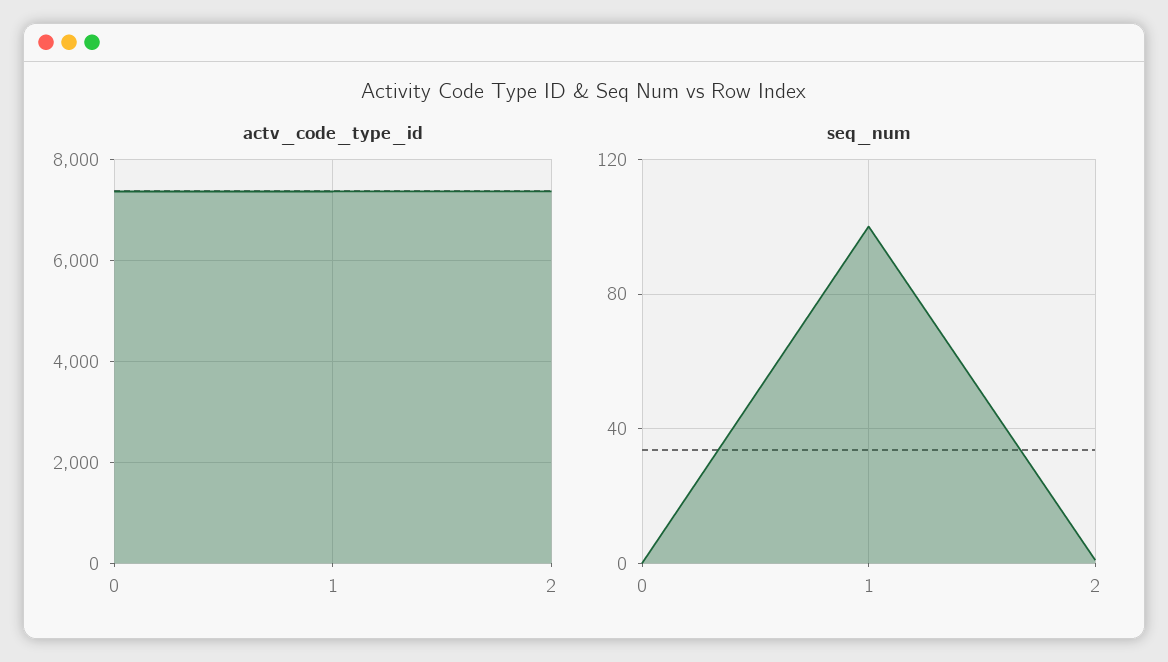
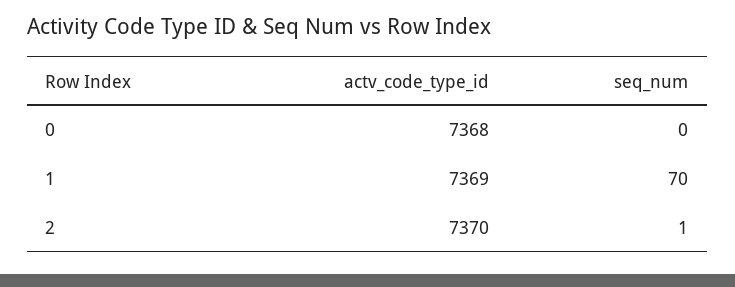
  {
    "actv_code_type_id": {
      "0": 7368,
      "1": 7369,
      "2": 7370
    },
    "seq_num": {
      "0": 0,
-     "1": 100,
+     "1": 70,
      "2": 1
    }
  }

